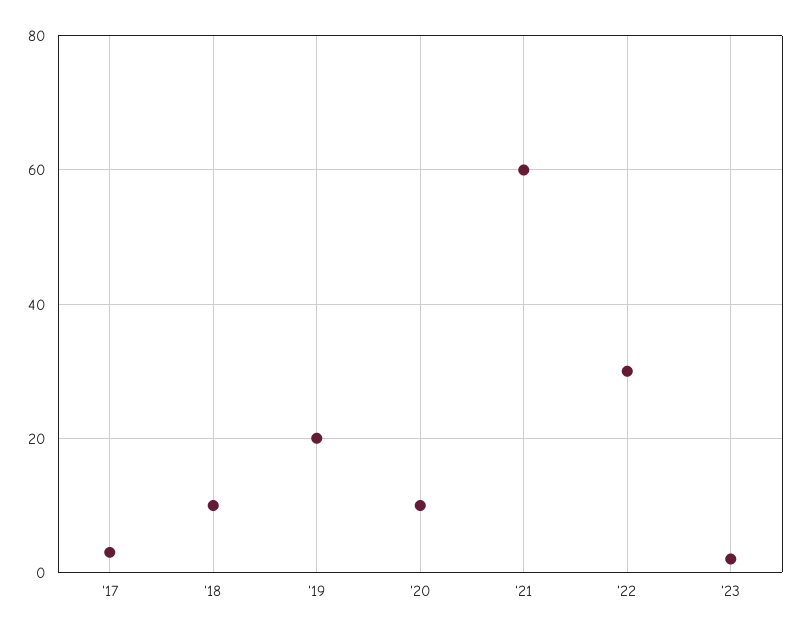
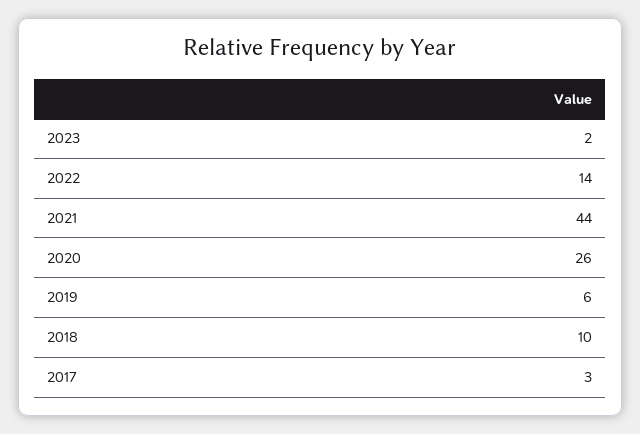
  {
    "'17": 3,
    "'18": 10,
-   "'19": 20,
+   "'19": 6,
-   "'20": 10,
+   "'20": 26,
-   "'21": 60,
+   "'21": 44,
-   "'22": 30,
+   "'22": 14,
    "'23": 2
  }

